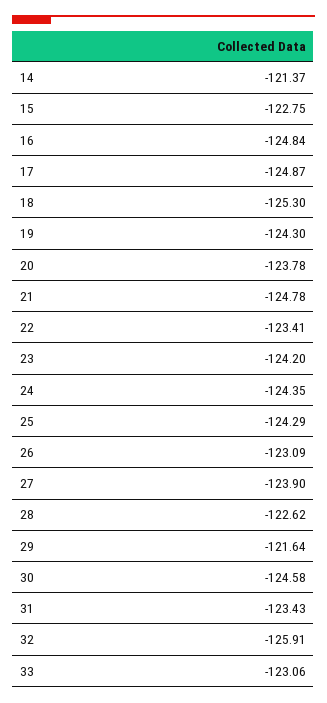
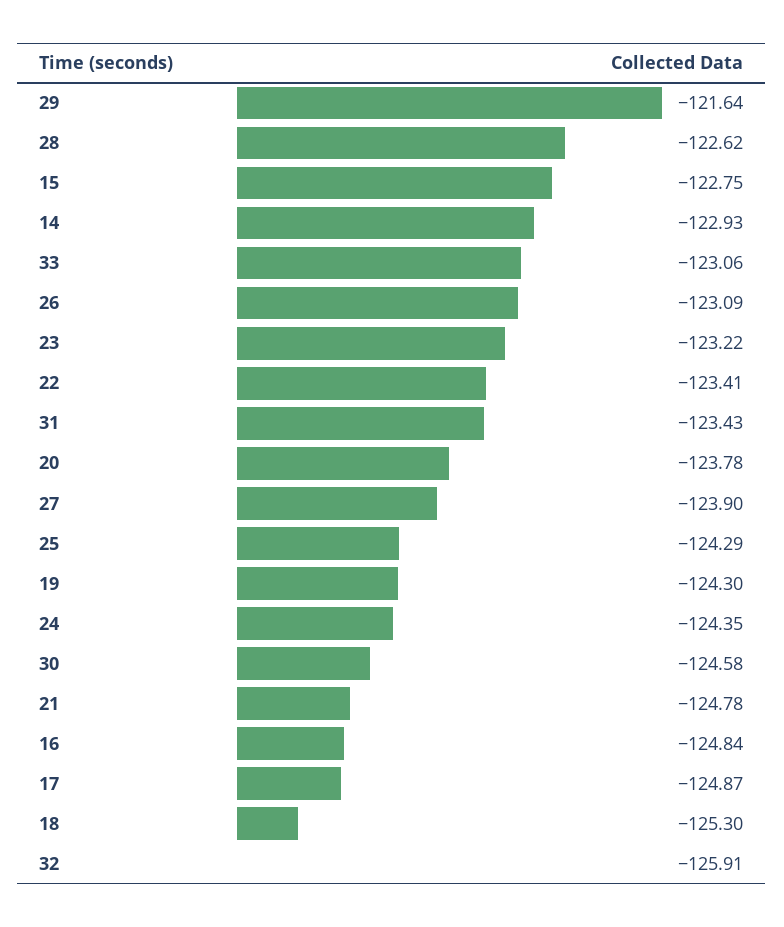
  {
-   "14": -121.37,
+   "14": -122.93,
    "15": -122.75,
    "16": -124.84,
    "17": -124.87,
    "18": -125.3,
    "19": -124.3,
    "20": -123.78,
    "21": -124.78,
    "22": -123.41,
-   "23": -124.2,
+   "23": -123.22,
    "24": -124.35,
    "25": -124.29,
    "26": -123.09,
    "27": -123.9,
    "28": -122.62,
    "29": -121.64,
    "30": -124.58,
    "31": -123.43,
    "32": -125.91,
    "33": -123.06
  }

